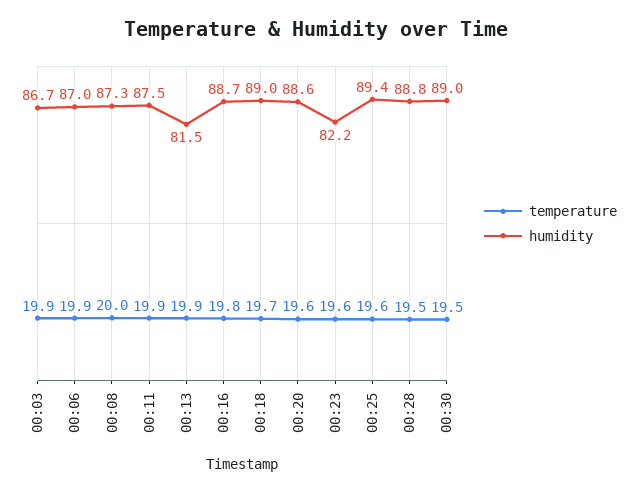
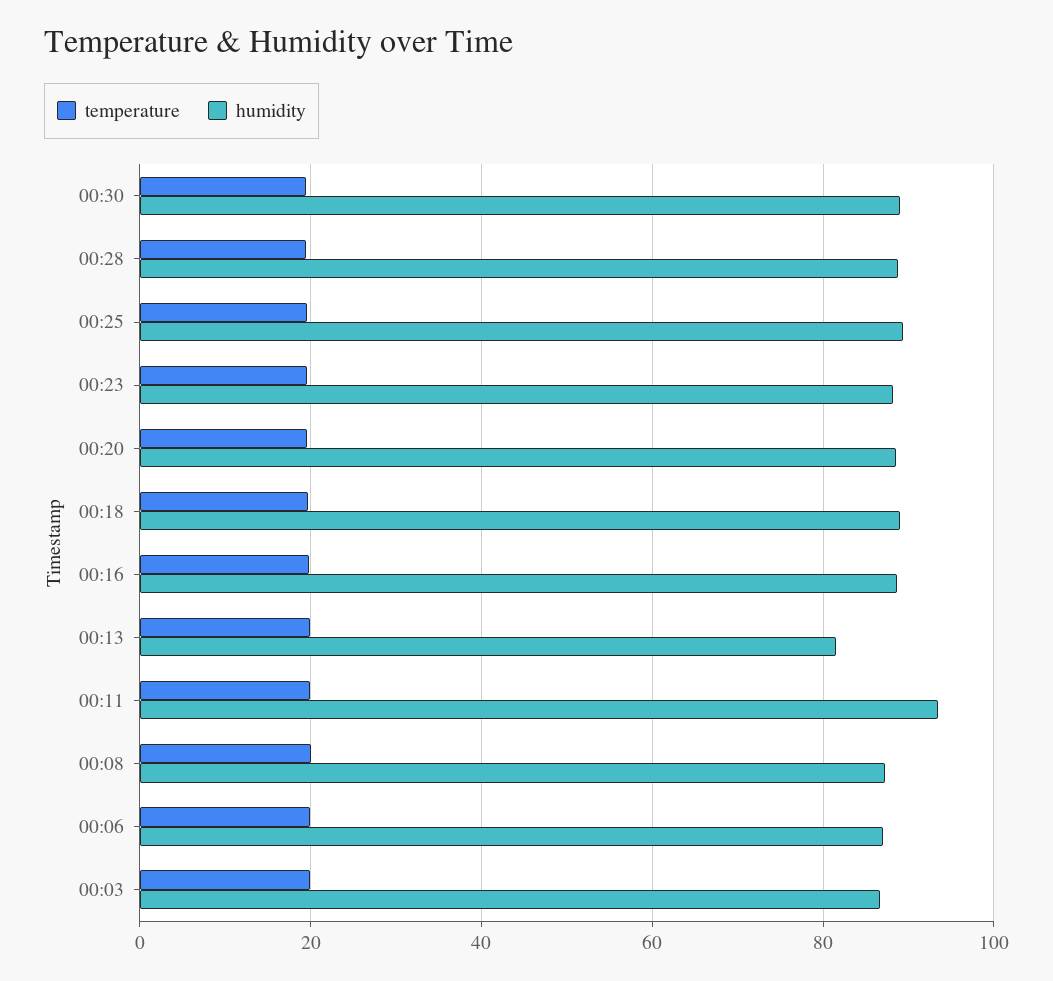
  {
    "temperature": {
      "00:03": 19.9,
      "00:06": 19.9,
      "00:08": 20,
      "00:11": 19.9,
      "00:13": 19.9,
      "00:16": 19.8,
      "00:18": 19.7,
      "00:20": 19.6,
      "00:23": 19.6,
      "00:25": 19.6,
      "00:28": 19.5,
      "00:30": 19.5
    },
    "humidity": {
      "00:03": 86.7,
      "00:06": 87,
      "00:08": 87.3,
-     "00:11": 87.5,
+     "00:11": 94,
      "00:13": 81.5,
      "00:16": 88.7,
      "00:18": 89,
      "00:20": 88.6,
-     "00:23": 82.2,
+     "00:23": 88,
      "00:25": 89.4,
      "00:28": 88.8,
      "00:30": 89
    }
  }

